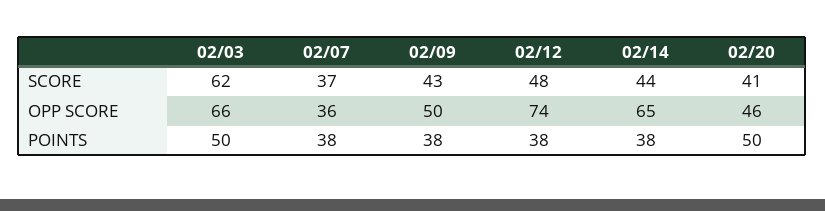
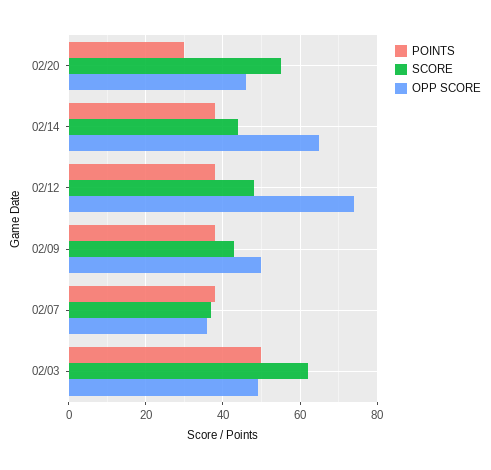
  {
    "SCORE": {
      "02/03": 62,
      "02/07": 37,
      "02/09": 43,
      "02/12": 48,
      "02/14": 44,
-     "02/20": 41
+     "02/20": 55
    },
    "OPP SCORE": {
-     "02/03": 66,
+     "02/03": 50,
      "02/07": 36,
      "02/09": 50,
      "02/12": 74,
      "02/14": 65,
      "02/20": 46
    },
    "POINTS": {
      "02/03": 50,
      "02/07": 38,
      "02/09": 38,
      "02/12": 38,
      "02/14": 38,
-     "02/20": 50
+     "02/20": 30
    }
  }

